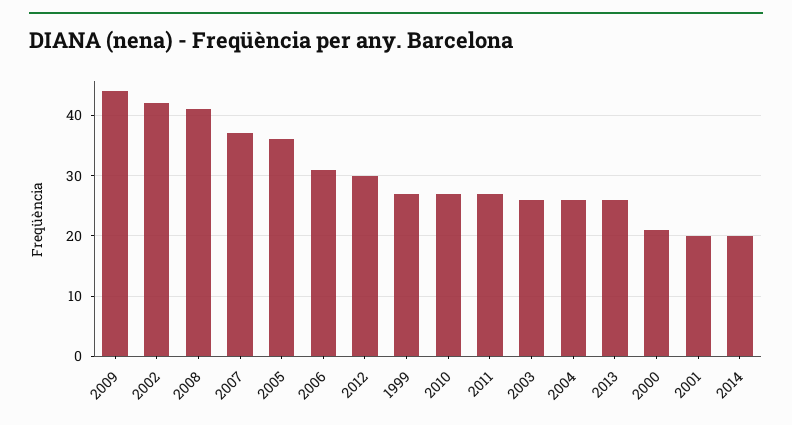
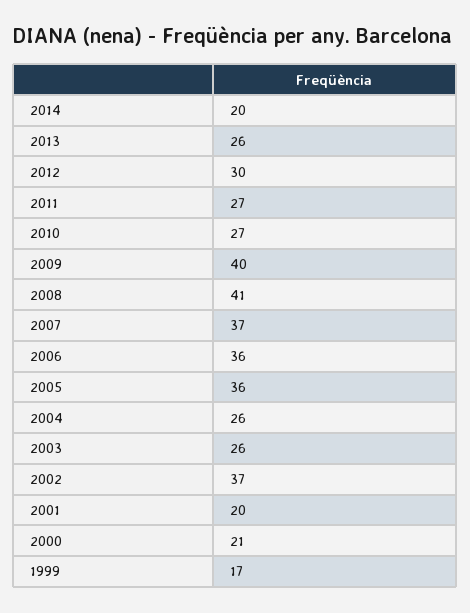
  {
-   "2009": 44,
+   "2009": 40,
-   "2002": 42,
+   "2002": 37,
    "2008": 41,
    "2007": 37,
    "2005": 36,
-   "2006": 31,
+   "2006": 36,
    "2012": 30,
-   "1999": 27,
+   "1999": 17,
    "2010": 27,
    "2011": 27,
    "2003": 26,
    "2004": 26,
    "2013": 26,
    "2000": 21,
    "2001": 20,
    "2014": 20
  }

